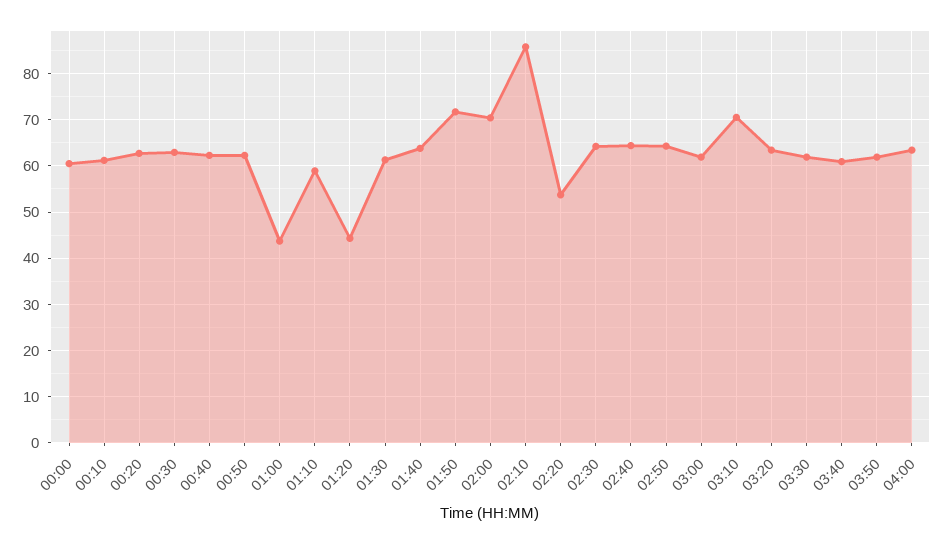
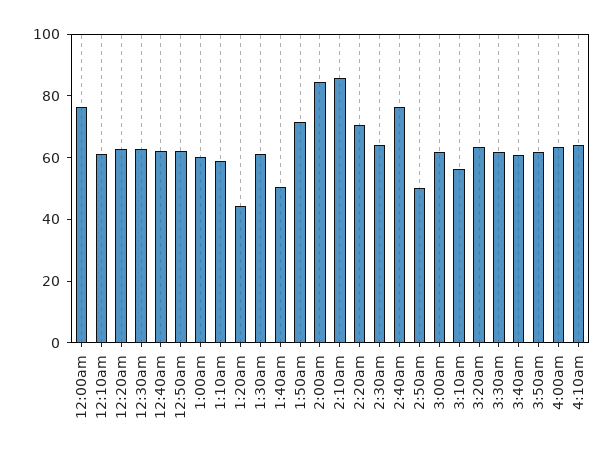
  {
-   "00:00": 60,
+   "00:00": 75,
    "00:10": 62,
    "00:20": 62,
    "00:30": 62,
    "00:40": 62,
    "00:50": 62,
-   "01:00": 44,
+   "01:00": 60,
    "01:10": 58,
    "01:20": 44,
    "01:30": 62,
-   "01:40": 64,
+   "01:40": 50,
    "01:50": 72,
-   "02:00": 70,
+   "02:00": 85,
    "02:10": 86,
-   "02:20": 54,
+   "02:20": 70,
    "02:30": 64,
-   "02:40": 64,
+   "02:40": 75,
-   "02:50": 64,
+   "02:50": 50,
    "03:00": 62,
-   "03:10": 70,
+   "03:10": 55,
    "03:20": 64,
    "03:30": 62,
    "03:40": 60,
    "03:50": 62,
-   "04:00": 64
+   "04:00": 64,
+   "4:10am": 65
  }

